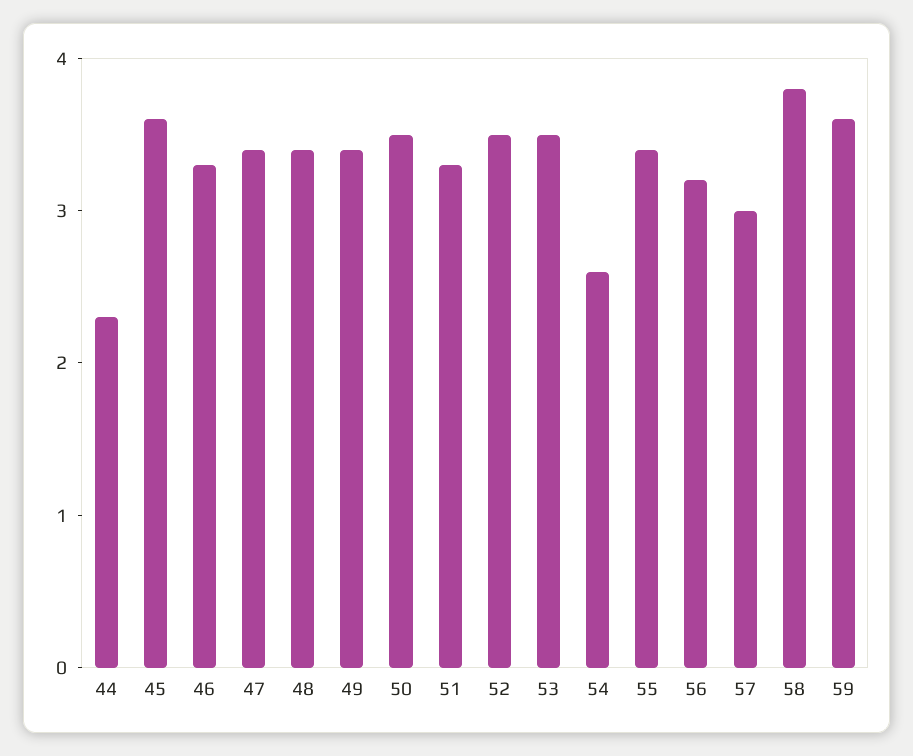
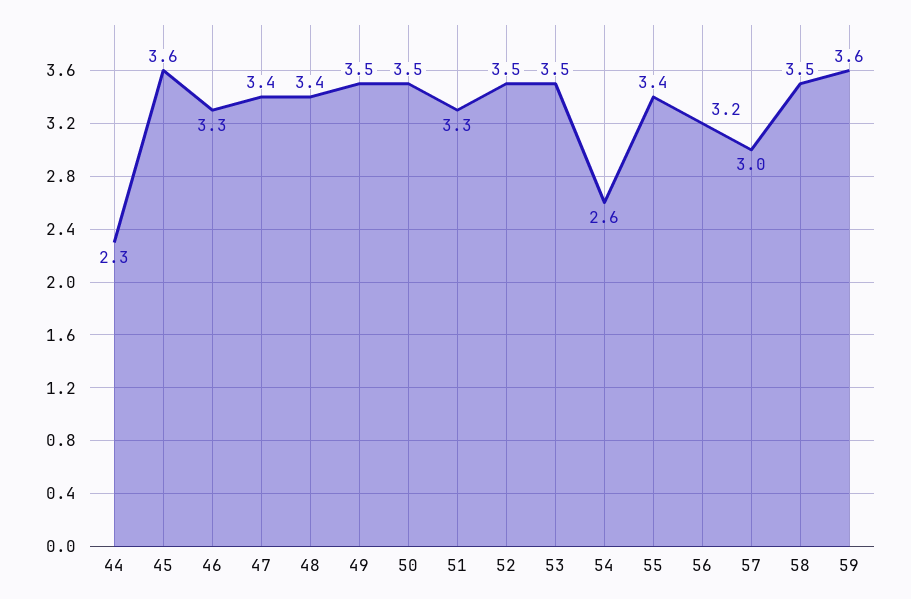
  {
    "44": 2.3,
    "45": 3.6,
    "46": 3.3,
    "47": 3.4,
    "48": 3.4,
-   "49": 3.4,
+   "49": 3.5,
    "50": 3.5,
    "51": 3.3,
    "52": 3.5,
    "53": 3.5,
    "54": 2.6,
    "55": 3.4,
    "56": 3.2,
    "57": 3,
-   "58": 3.8,
+   "58": 3.5,
    "59": 3.6
  }

